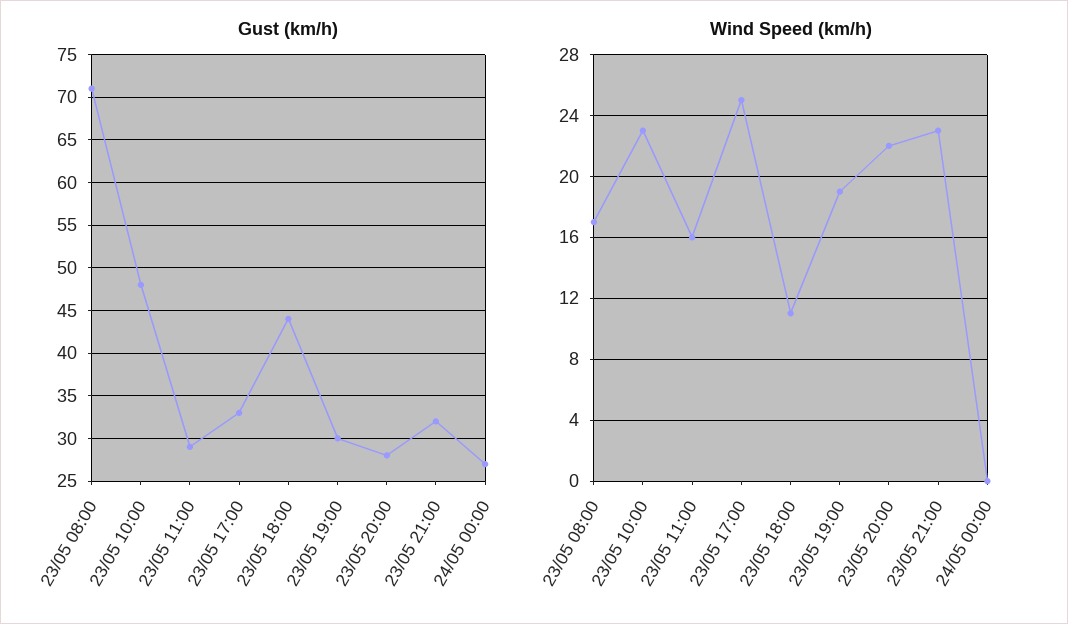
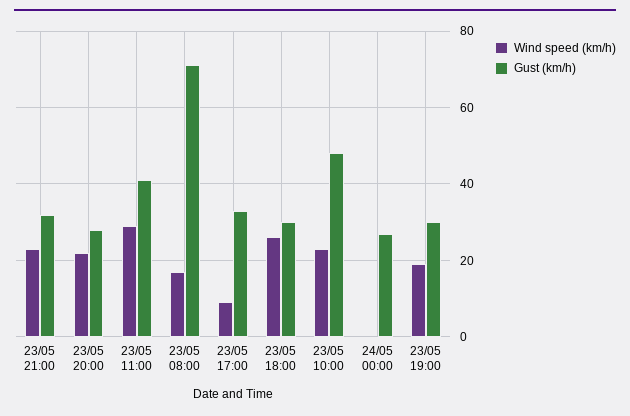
  {
    "Gust (km/h)": {
      "23/05 08:00": 71,
      "23/05 10:00": 48,
-     "23/05 11:00": 29,
+     "23/05 11:00": 40,
      "23/05 17:00": 33,
-     "23/05 18:00": 44,
+     "23/05 18:00": 30,
      "23/05 19:00": 30,
      "23/05 20:00": 28,
      "23/05 21:00": 32,
      "24/05 00:00": 27
    },
    "Wind Speed (km/h)": {
      "23/05 08:00": 17,
      "23/05 10:00": 23,
-     "23/05 11:00": 16,
+     "23/05 11:00": 30,
-     "23/05 17:00": 25,
+     "23/05 17:00": 10,
-     "23/05 18:00": 11,
+     "23/05 18:00": 25,
      "23/05 19:00": 19,
      "23/05 20:00": 22,
      "23/05 21:00": 23,
      "24/05 00:00": 0
    }
  }

